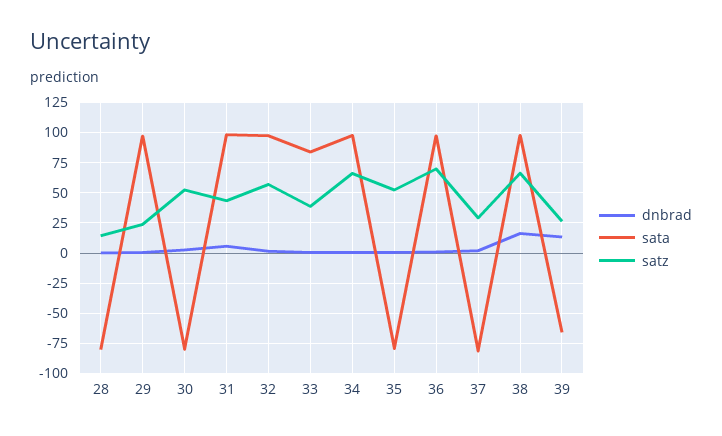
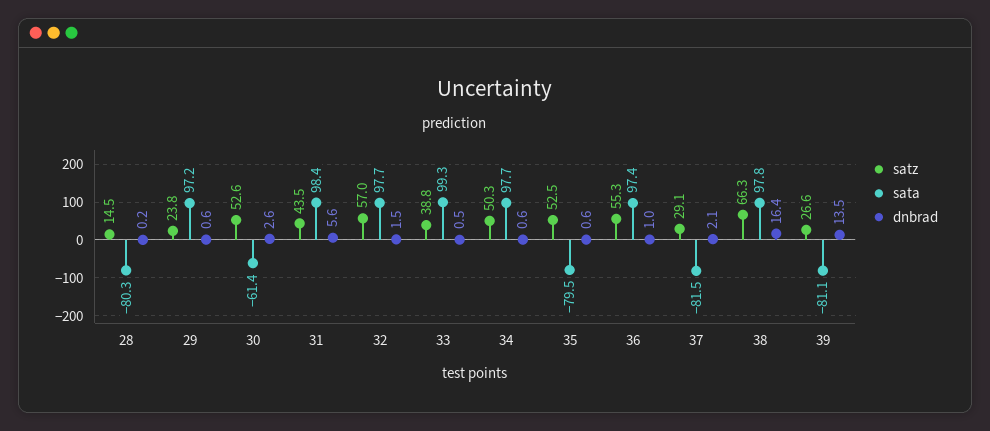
  {
    "dnbrad": {
      "28": 0.2,
      "29": 0.6,
      "30": 2.6,
      "31": 5.6,
      "32": 1.5,
      "33": 0.5,
      "34": 0.6,
      "35": 0.6,
      "36": 1,
      "37": 2.1,
      "38": 16.4,
      "39": 13.5
    },
    "sata": {
      "28": -80.3,
      "29": 97.2,
-     "30": -80,
+     "30": -61.4,
      "31": 98.4,
      "32": 97.7,
-     "33": 85,
+     "33": 99.3,
      "34": 97.7,
      "35": -79.5,
      "36": 97.4,
      "37": -81.5,
      "38": 97.8,
-     "39": -65
+     "39": -81.1
    },
    "satz": {
      "28": 14.5,
      "29": 23.8,
      "30": 52.6,
      "31": 43.5,
      "32": 57,
      "33": 38.8,
-     "34": 65,
+     "34": 50.3,
      "35": 52.5,
-     "36": 70,
+     "36": 55.3,
      "37": 29.1,
      "38": 66.3,
      "39": 26.6
    }
  }

